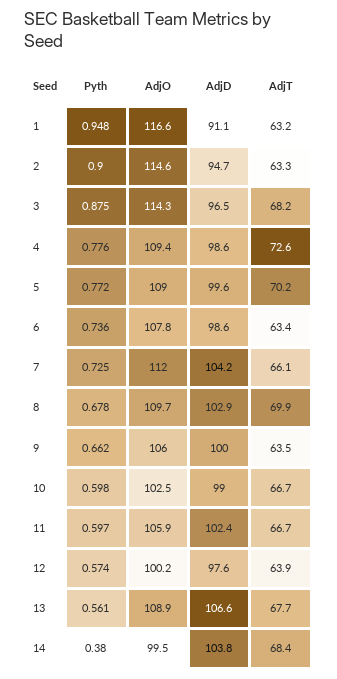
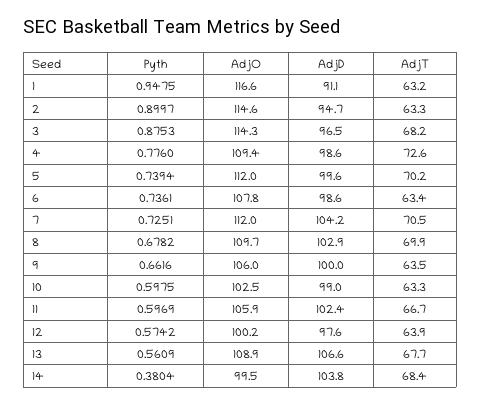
  {
    "Pyth": {
      "1": 0.9475,
      "2": 0.8997,
      "3": 0.8753,
      "4": 0.776,
-     "5": 0.772,
+     "5": 0.7394,
      "6": 0.7361,
      "7": 0.7251,
      "8": 0.6782,
      "9": 0.6616,
      "10": 0.5975,
      "11": 0.5969,
      "12": 0.5742,
      "13": 0.5609,
      "14": 0.3804
    },
    "AdjO": {
      "1": 116.6,
      "2": 114.6,
      "3": 114.3,
      "4": 109.4,
-     "5": 109,
+     "5": 112,
      "6": 107.8,
      "7": 112,
      "8": 109.7,
      "9": 106,
      "10": 102.5,
      "11": 105.9,
      "12": 100.2,
      "13": 108.9,
      "14": 99.5
    },
    "AdjD": {
      "1": 91.1,
      "2": 94.7,
      "3": 96.5,
      "4": 98.6,
      "5": 99.6,
      "6": 98.6,
      "7": 104.2,
      "8": 102.9,
      "9": 100,
      "10": 99,
      "11": 102.4,
      "12": 97.6,
      "13": 106.6,
      "14": 103.8
    },
    "AdjT": {
      "1": 63.2,
      "2": 63.3,
      "3": 68.2,
      "4": 72.6,
      "5": 70.2,
      "6": 63.4,
-     "7": 66.1,
+     "7": 70.5,
      "8": 69.9,
      "9": 63.5,
-     "10": 66.7,
+     "10": 63.3,
      "11": 66.7,
      "12": 63.9,
      "13": 67.7,
      "14": 68.4
    }
  }

